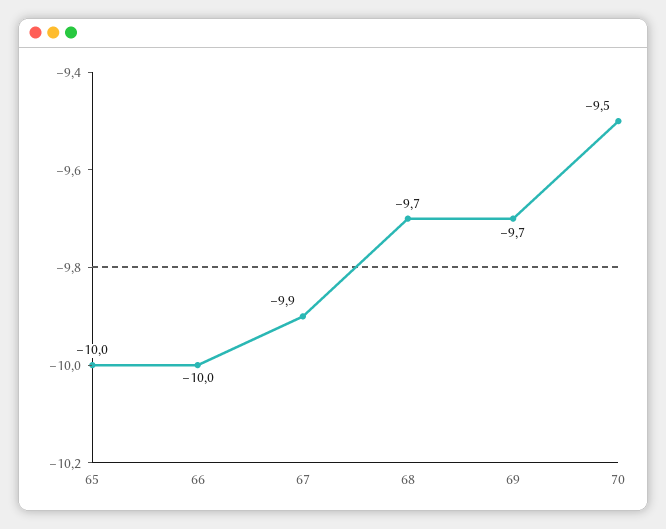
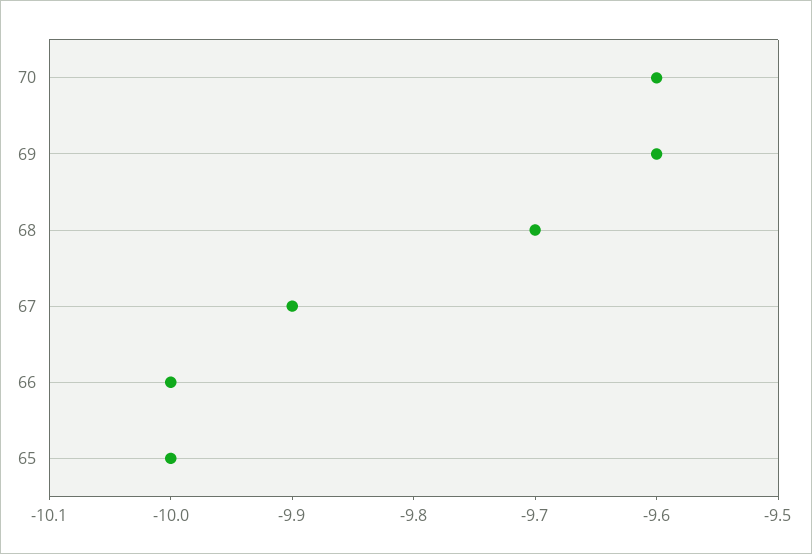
  {
    "65": -10,
    "66": -10,
    "67": -9.9,
    "68": -9.7,
-   "69": -9.7,
+   "69": -9.6,
-   "70": -9.5
+   "70": -9.6
  }

